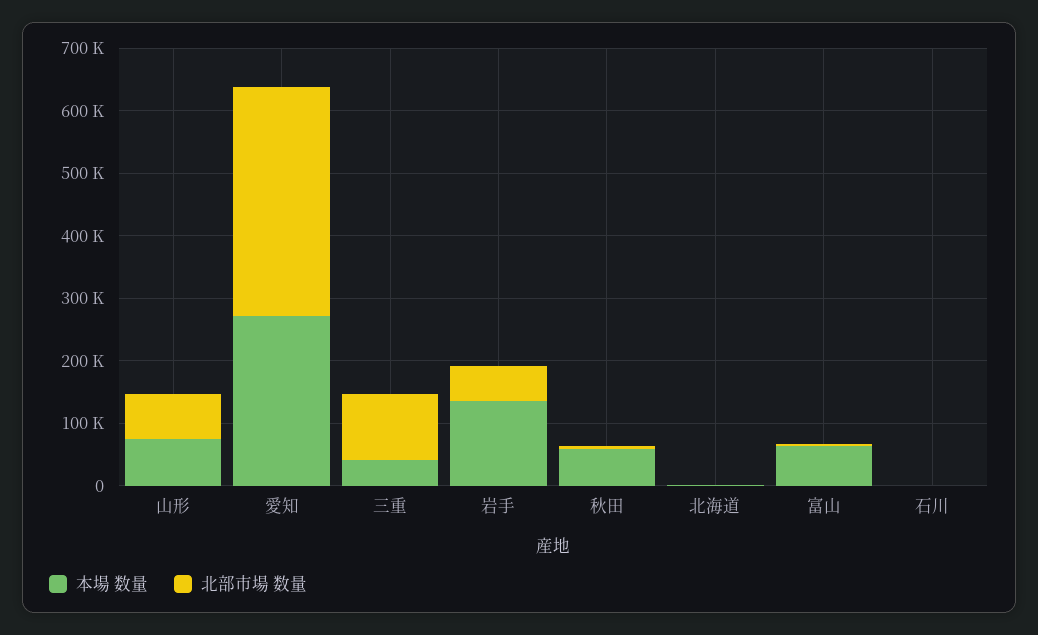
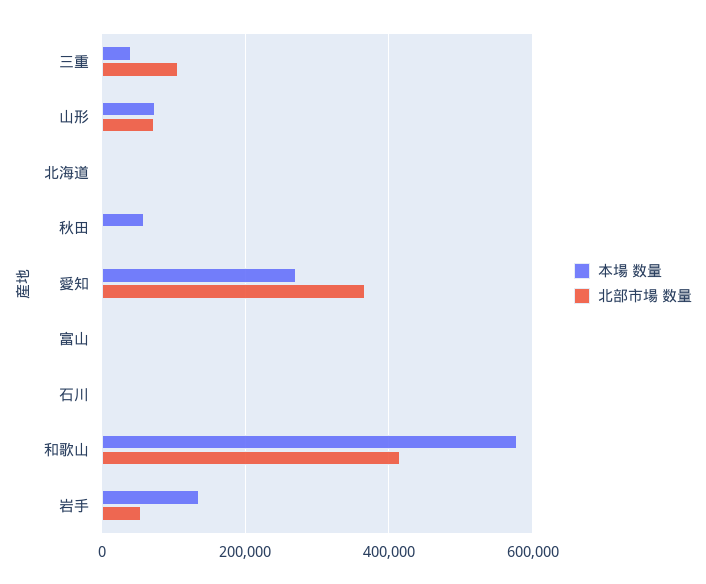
  {
    "本場 数量": {
      "山形": 80000,
      "愛知": 280000,
      "三重": 40000,
      "岩手": 140000,
      "秋田": 60000,
      "北海道": 0,
-     "富山": 60000,
+     "富山": 0,
-     "石川": 0
+     "石川": 0,
+     "和歌山": 580000
    },
    "北部市場 数量": {
      "山形": 80000,
      "愛知": 360000,
      "三重": 100000,
      "岩手": 60000,
      "秋田": 0,
      "北海道": 0,
      "富山": 0,
-     "石川": 0
+     "石川": 0,
+     "和歌山": 420000
    }
  }

